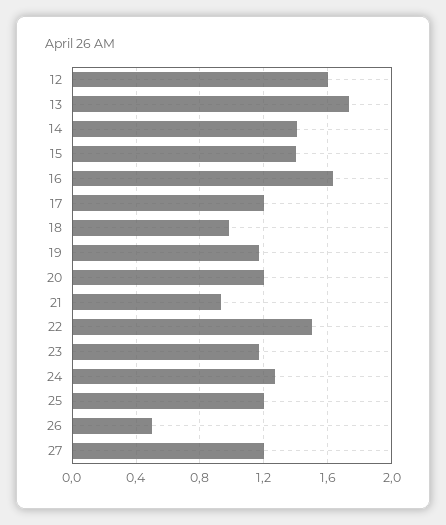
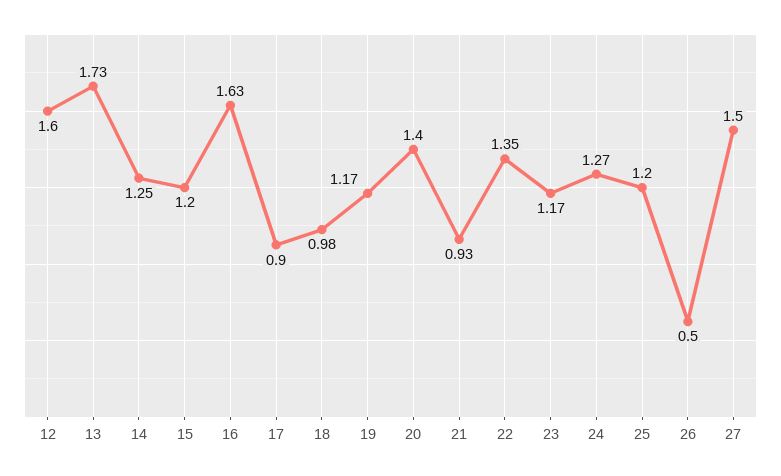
  {
    "12": 1.6,
    "13": 1.73,
-   "14": 1.4,
+   "14": 1.25,
-   "15": 1.4,
+   "15": 1.2,
    "16": 1.63,
-   "17": 1.2,
+   "17": 0.9,
    "18": 0.98,
    "19": 1.17,
-   "20": 1.2,
+   "20": 1.4,
    "21": 0.93,
-   "22": 1.5,
+   "22": 1.35,
    "23": 1.17,
    "24": 1.27,
    "25": 1.2,
    "26": 0.5,
-   "27": 1.2
+   "27": 1.5
  }

